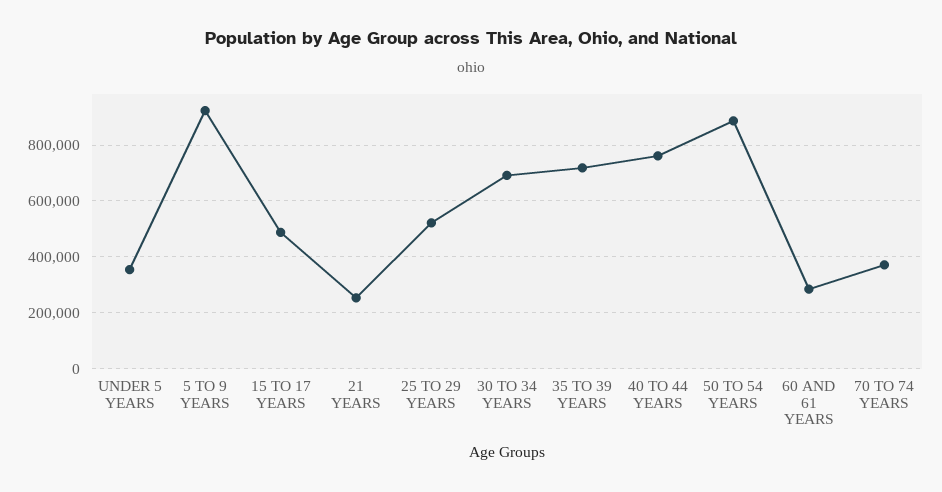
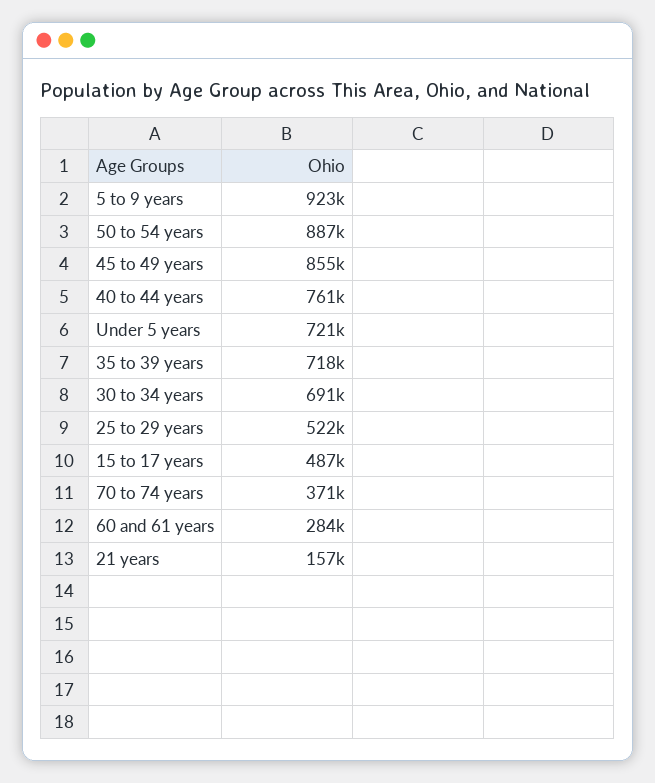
  {
-   "UNDER 5 YEARS": 350000,
+   "UNDER 5 YEARS": 721000,
    "5 TO 9 YEARS": 923000,
    "15 TO 17 YEARS": 487000,
-   "21 YEARS": 250000,
+   "21 YEARS": 157000,
    "25 TO 29 YEARS": 522000,
    "30 TO 34 YEARS": 691000,
    "35 TO 39 YEARS": 718000,
    "40 TO 44 YEARS": 761000,
    "50 TO 54 YEARS": 887000,
    "60 AND 61 YEARS": 284000,
-   "70 TO 74 YEARS": 371000
+   "70 TO 74 YEARS": 371000,
+   "45 to 49 years": 855000
  }

